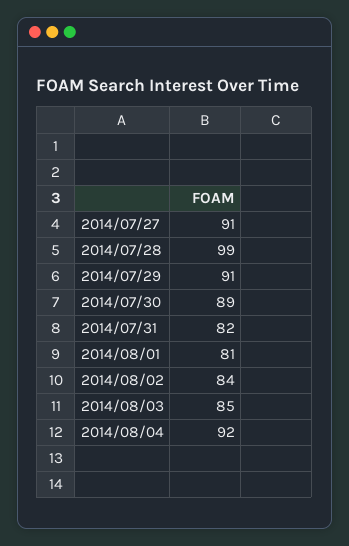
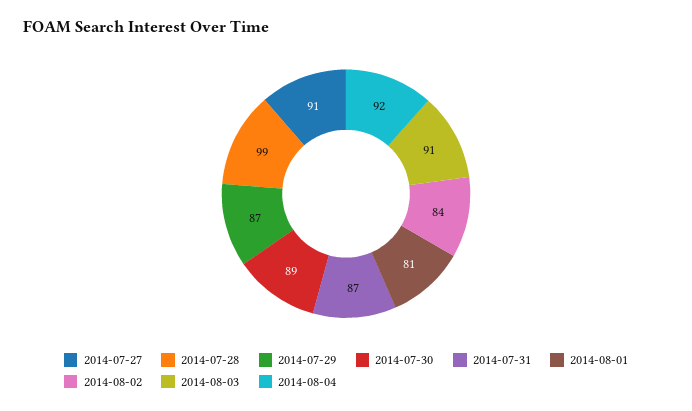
  {
    "2014/07/27": 91,
    "2014/07/28": 99,
-   "2014/07/29": 91,
+   "2014/07/29": 87,
    "2014/07/30": 89,
-   "2014/07/31": 82,
+   "2014/07/31": 87,
    "2014/08/01": 81,
    "2014/08/02": 84,
-   "2014/08/03": 85,
+   "2014/08/03": 91,
    "2014/08/04": 92
  }

